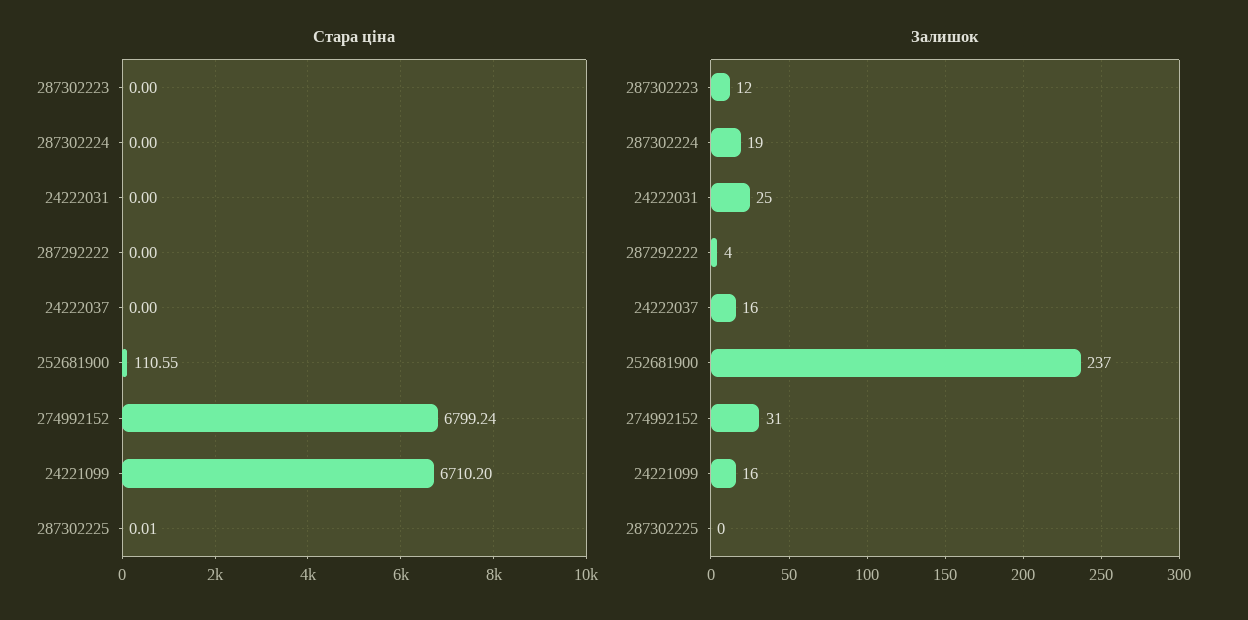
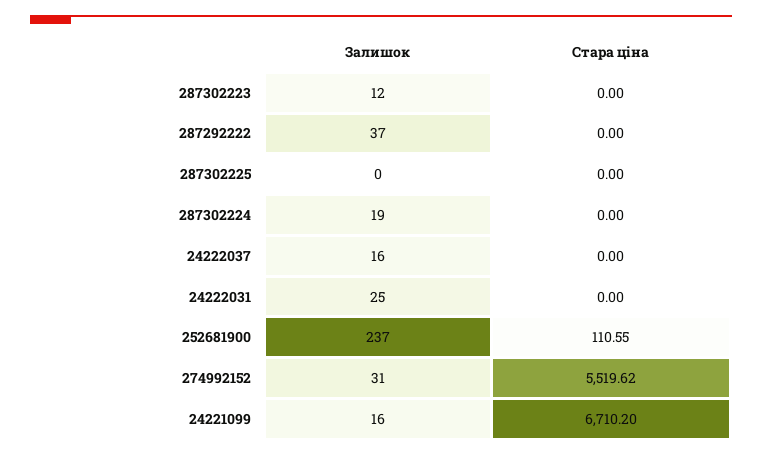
  {
    "Стара ціна": {
      "287302223": 0,
      "287302224": 0,
      "24222031": 0,
      "287292222": 0,
      "24222037": 0,
      "252681900": 110.55,
-     "274992152": 6799.24,
+     "274992152": 5519.62,
      "24221099": 6710.2,
-     "287302225": 0.01
+     "287302225": 0
    },
    "Залишок": {
      "287302223": 12,
      "287302224": 19,
      "24222031": 25,
-     "287292222": 4,
+     "287292222": 37,
      "24222037": 16,
      "252681900": 237,
      "274992152": 31,
      "24221099": 16,
      "287302225": 0
    }
  }

